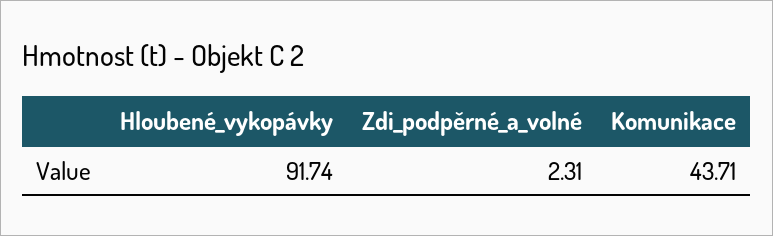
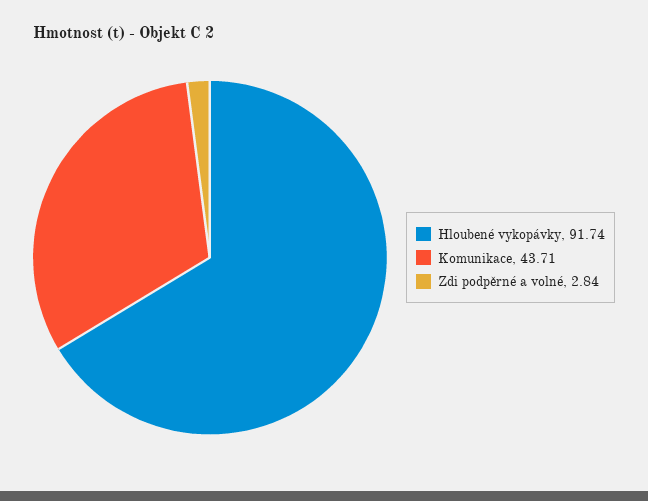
  {
    "Hloubené_vykopávky": 91.74,
-   "Zdi_podpěrné_a_volné": 2.31,
+   "Zdi_podpěrné_a_volné": 2.84,
    "Komunikace": 43.71
  }

